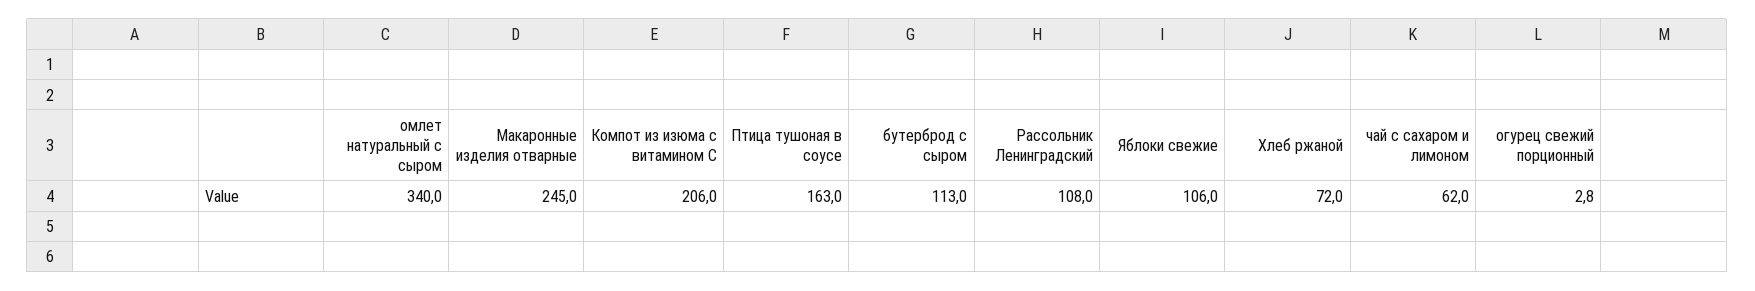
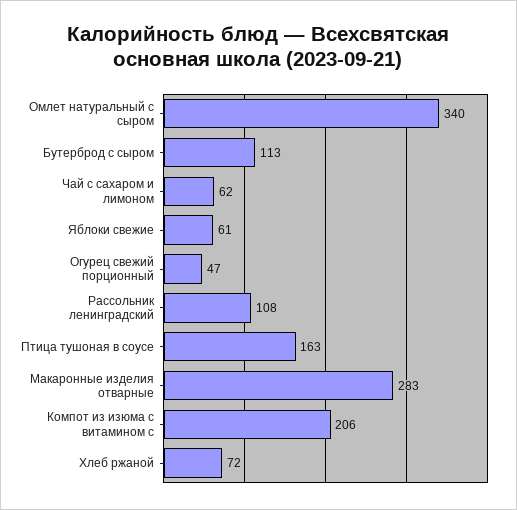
  {
    "омлет натуральный с сыром": 340,
-   "Макаронные изделия отварные": 245,
+   "Макаронные изделия отварные": 283,
    "Компот из изюма с витамином С": 206,
    "Птица тушоная в соусе": 163,
    "бутерброд с сыром": 113,
    "Рассольник Ленинградский": 108,
-   "Яблоки свежие": 106,
+   "Яблоки свежие": 61,
    "Хлеб ржаной": 72,
    "чай с сахаром и лимоном": 62,
-   "огурец свежий порционный": 2.8
+   "огурец свежий порционный": 47
  }

